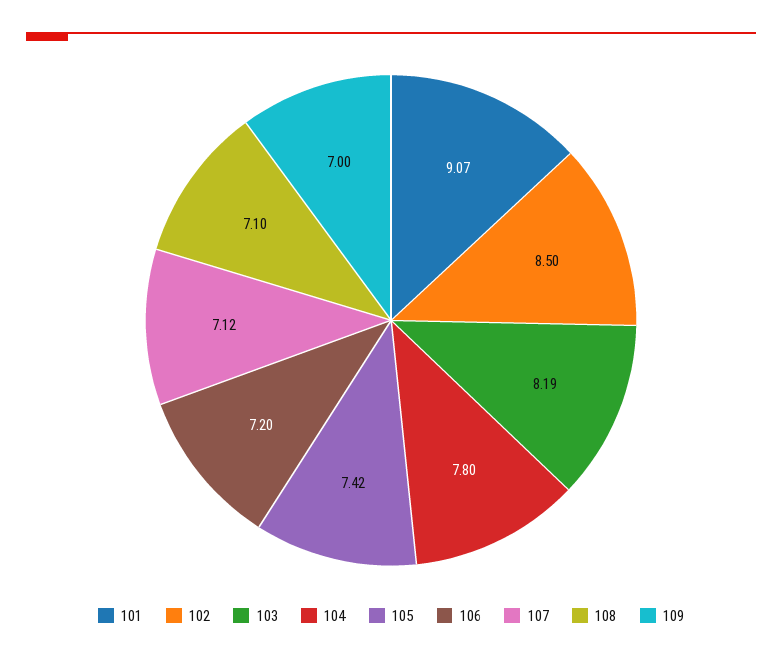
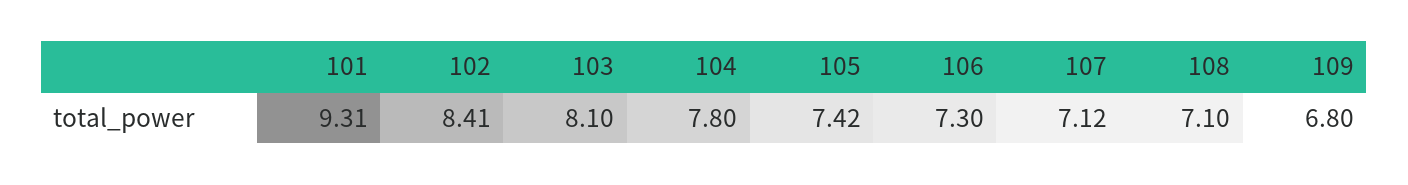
  {
-   "101": 9.07,
+   "101": 9.31,
-   "102": 8.5,
+   "102": 8.41,
-   "103": 8.19,
+   "103": 8.1,
    "104": 7.8,
    "105": 7.42,
-   "106": 7.2,
+   "106": 7.3,
    "107": 7.12,
    "108": 7.1,
-   "109": 7
+   "109": 6.8
  }

